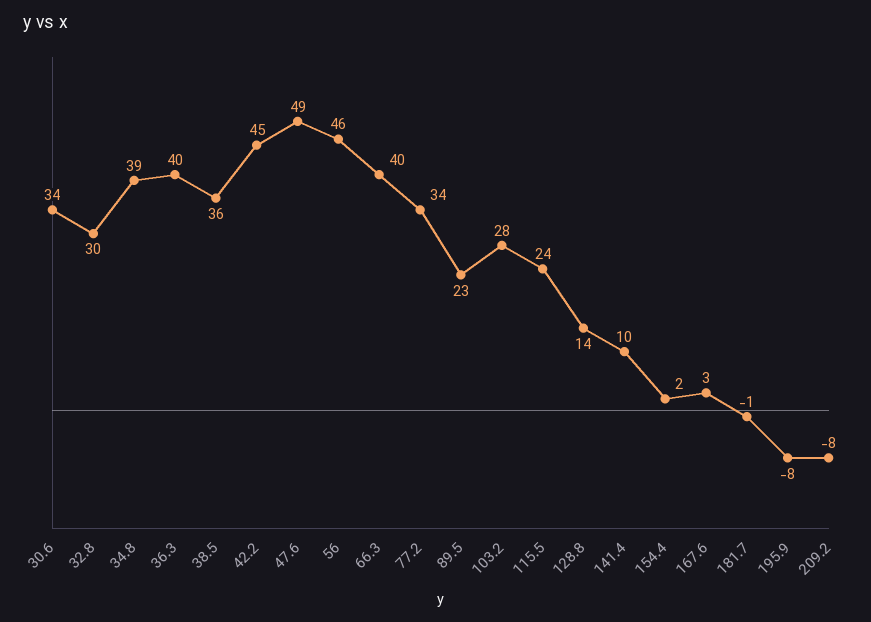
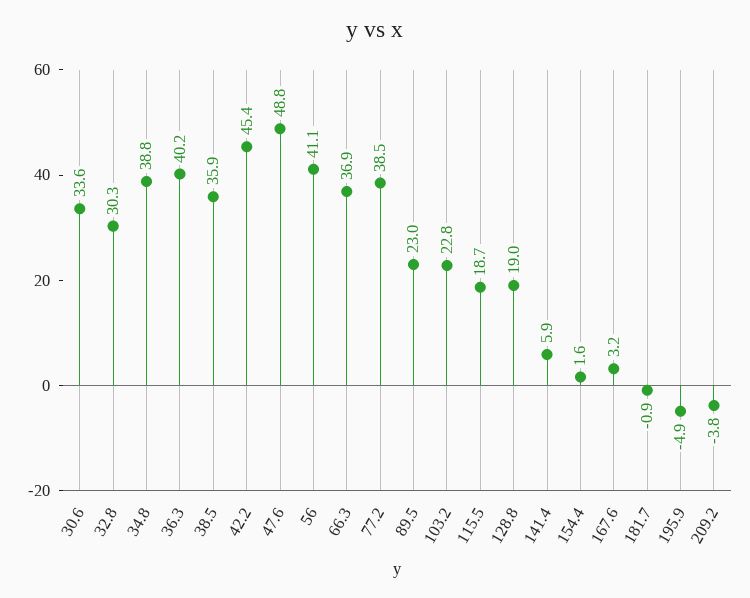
  {
    "30.6": 33.6,
    "32.8": 30.3,
    "34.8": 38.8,
    "36.3": 40.2,
    "38.5": 35.9,
    "42.2": 45.4,
    "47.6": 48.8,
-   "56": 46,
+   "56": 41.1,
-   "66.3": 40,
+   "66.3": 36.9,
-   "77.2": 34,
+   "77.2": 38.5,
    "89.5": 23,
-   "103.2": 28,
+   "103.2": 22.8,
-   "115.5": 24,
+   "115.5": 18.7,
-   "128.8": 14,
+   "128.8": 19,
-   "141.4": 10,
+   "141.4": 5.9,
    "154.4": 1.6,
    "167.6": 3.2,
    "181.7": -0.9,
-   "195.9": -8,
+   "195.9": -4.9,
-   "209.2": -8
+   "209.2": -3.8
  }

